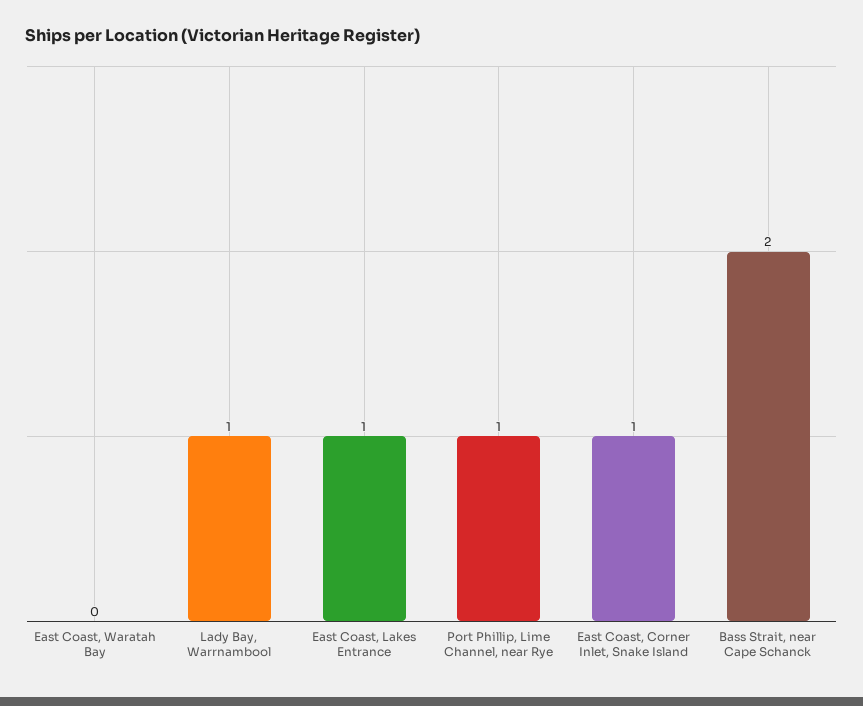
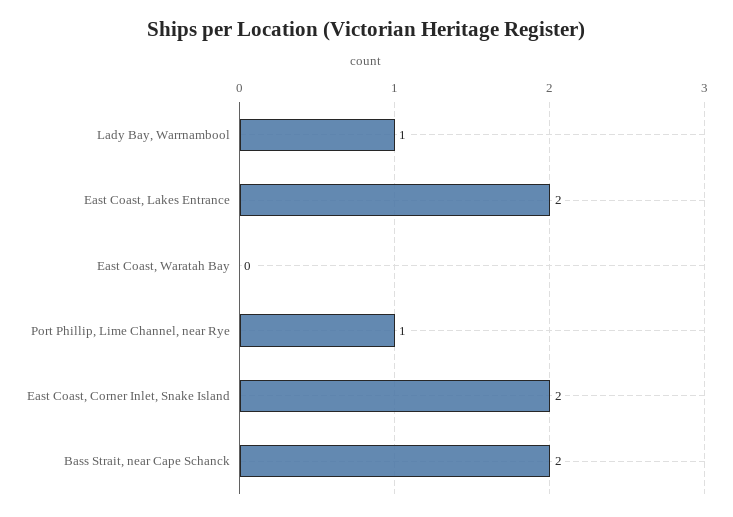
  {
    "East Coast, Waratah Bay": 0,
    "Lady Bay, Warrnambool": 1,
-   "East Coast, Lakes Entrance": 1,
+   "East Coast, Lakes Entrance": 2,
    "Port Phillip, Lime Channel, near Rye": 1,
-   "East Coast, Corner Inlet, Snake Island": 1,
+   "East Coast, Corner Inlet, Snake Island": 2,
    "Bass Strait, near Cape Schanck": 2
  }

